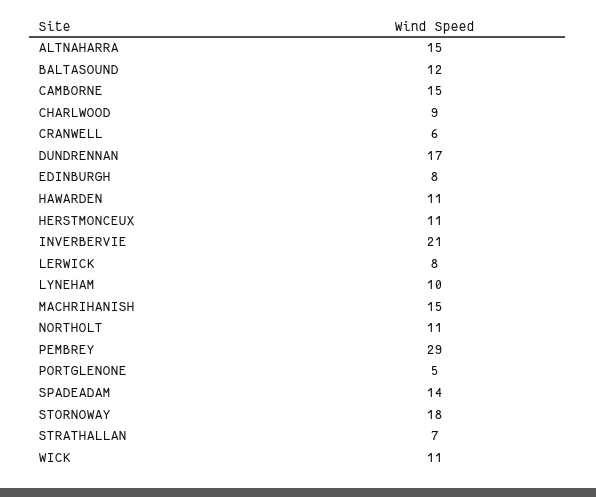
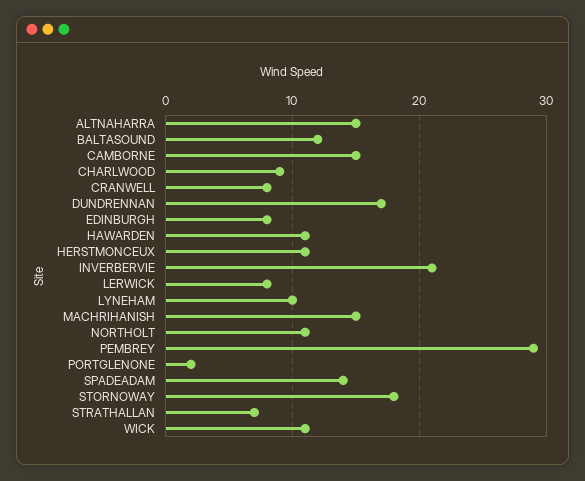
  {
    "ALTNAHARRA": 15,
    "BALTASOUND": 12,
    "CAMBORNE": 15,
    "CHARLWOOD": 9,
-   "CRANWELL": 6,
+   "CRANWELL": 8,
    "DUNDRENNAN": 17,
    "EDINBURGH": 8,
    "HAWARDEN": 11,
    "HERSTMONCEUX": 11,
    "INVERBERVIE": 21,
    "LERWICK": 8,
    "LYNEHAM": 10,
    "MACHRIHANISH": 15,
    "NORTHOLT": 11,
    "PEMBREY": 29,
-   "PORTGLENONE": 5,
+   "PORTGLENONE": 2,
    "SPADEADAM": 14,
    "STORNOWAY": 18,
    "STRATHALLAN": 7,
    "WICK": 11
  }

